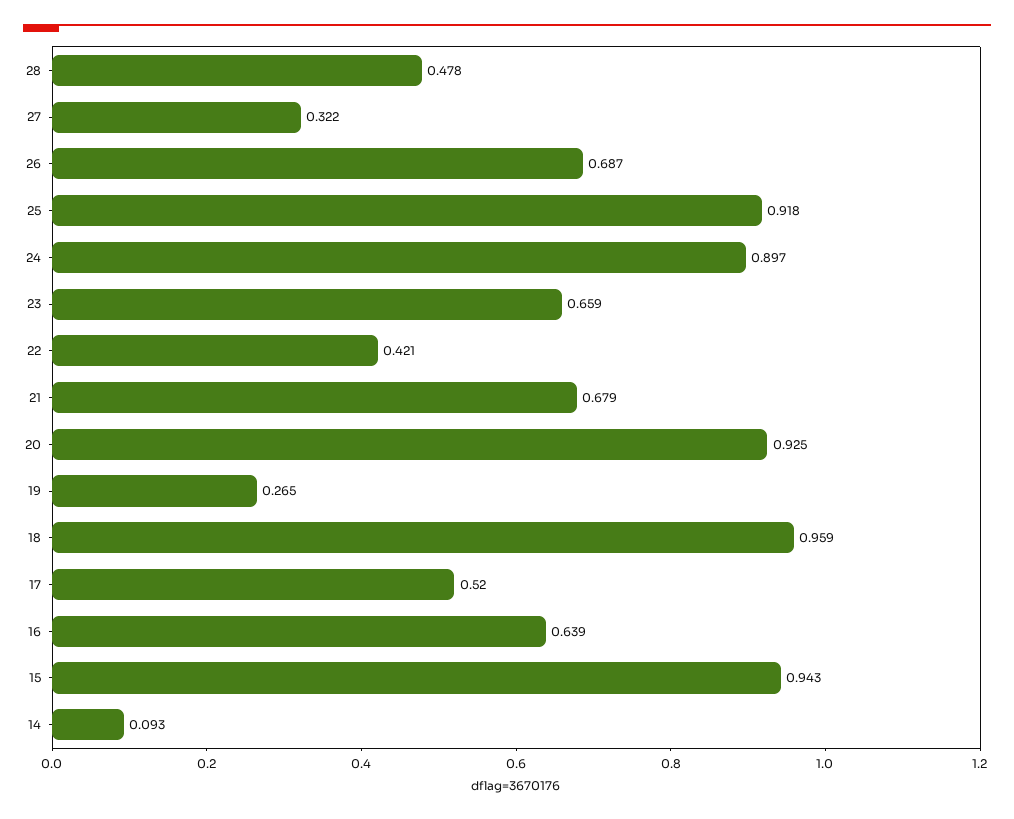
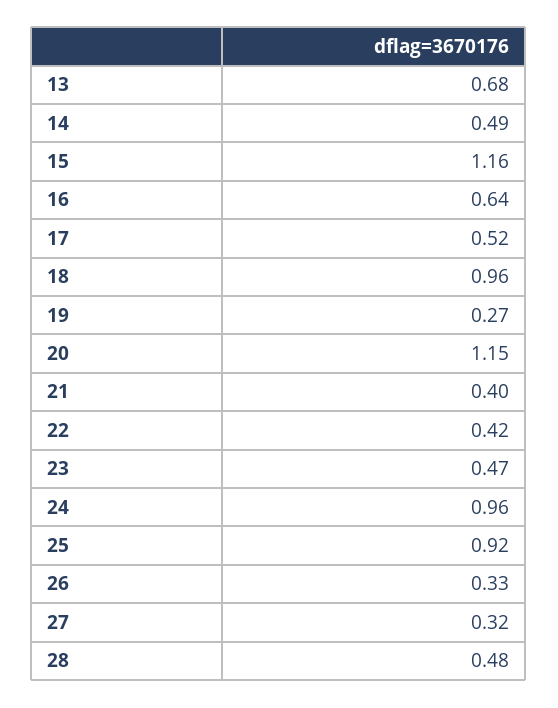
  {
    "28": 0.478,
    "27": 0.322,
-   "26": 0.687,
+   "26": 0.33,
    "25": 0.918,
-   "24": 0.897,
+   "24": 0.96,
-   "23": 0.659,
+   "23": 0.47,
    "22": 0.421,
-   "21": 0.679,
+   "21": 0.4,
-   "20": 0.925,
+   "20": 1.15,
    "19": 0.265,
    "18": 0.959,
    "17": 0.52,
    "16": 0.639,
-   "15": 0.943,
+   "15": 1.16,
-   "14": 0.093
+   "14": 0.49,
+   "13": 0.68
  }

